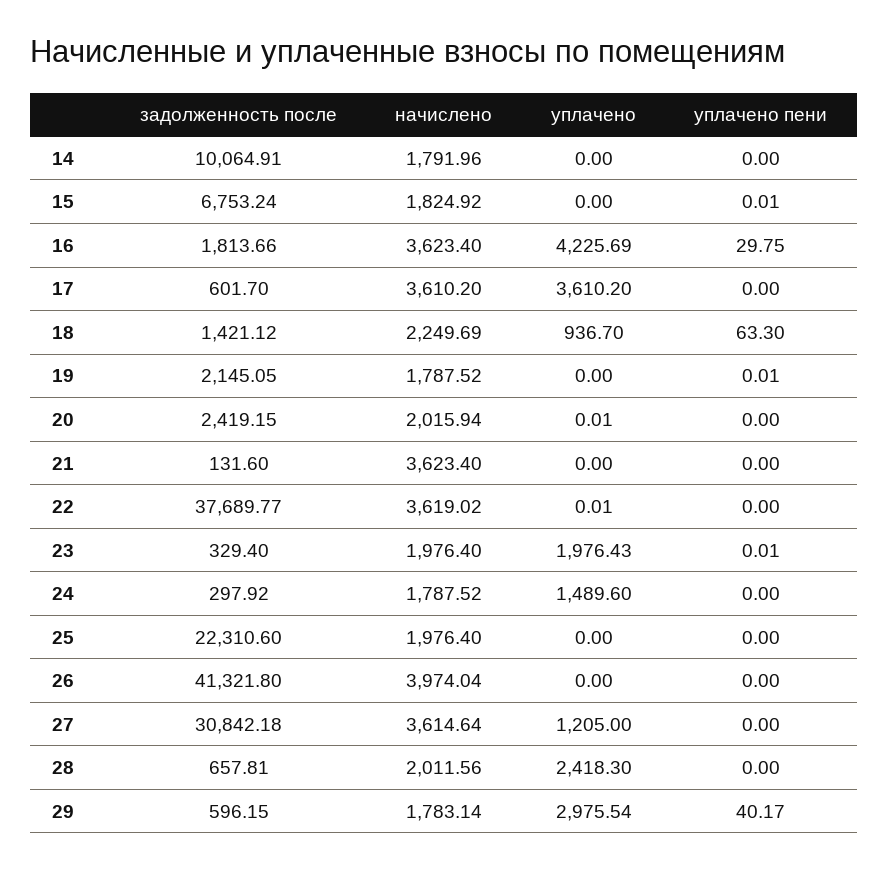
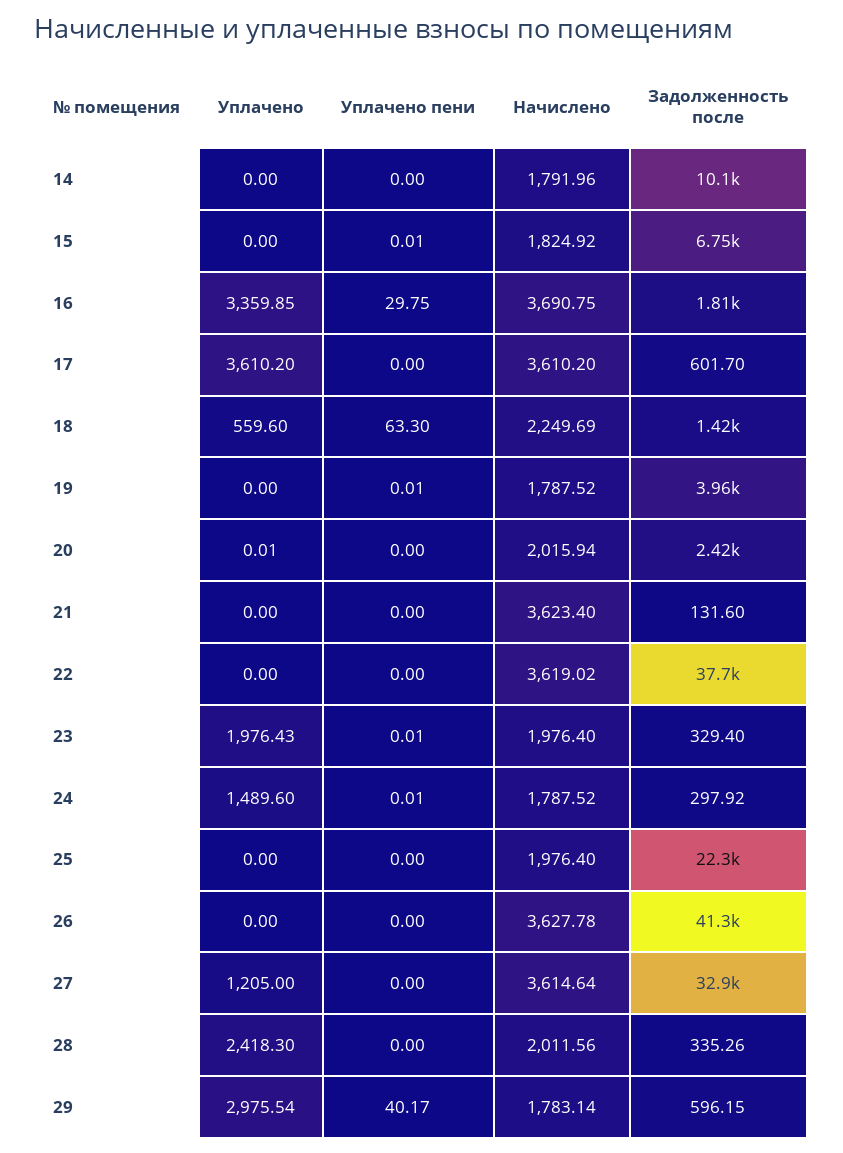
  {
    "задолженность после": {
      "14": 10064.91,
      "15": 6753.24,
      "16": 1813.66,
      "17": 601.7,
      "18": 1421.12,
-     "19": 2145.05,
+     "19": 3960,
      "20": 2419.15,
      "21": 131.6,
      "22": 37689.77,
      "23": 329.4,
      "24": 297.92,
      "25": 22310.6,
      "26": 41321.8,
-     "27": 30842.18,
+     "27": 32900,
-     "28": 657.81,
+     "28": 335.26,
      "29": 596.15
    },
    "начислено": {
      "14": 1791.96,
      "15": 1824.92,
-     "16": 3623.4,
+     "16": 3690.75,
      "17": 3610.2,
      "18": 2249.69,
      "19": 1787.52,
      "20": 2015.94,
      "21": 3623.4,
      "22": 3619.02,
      "23": 1976.4,
      "24": 1787.52,
      "25": 1976.4,
-     "26": 3974.04,
+     "26": 3627.78,
      "27": 3614.64,
      "28": 2011.56,
      "29": 1783.14
    },
    "уплачено": {
      "14": 0,
      "15": 0,
-     "16": 4225.69,
+     "16": 3359.85,
      "17": 3610.2,
-     "18": 936.7,
+     "18": 559.6,
      "19": 0,
      "20": 0.01,
      "21": 0,
-     "22": 0.01,
+     "22": 0,
      "23": 1976.43,
      "24": 1489.6,
      "25": 0,
      "26": 0,
      "27": 1205,
      "28": 2418.3,
      "29": 2975.54
    },
    "уплачено пени": {
      "14": 0,
      "15": 0.01,
      "16": 29.75,
      "17": 0,
      "18": 63.3,
      "19": 0.01,
      "20": 0,
      "21": 0,
      "22": 0,
      "23": 0.01,
-     "24": 0,
+     "24": 0.01,
      "25": 0,
      "26": 0,
      "27": 0,
      "28": 0,
      "29": 40.17
    }
  }

